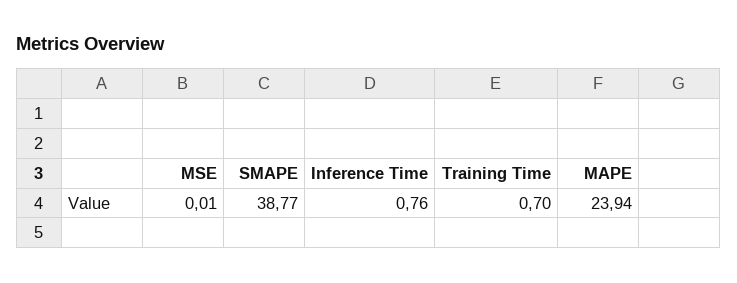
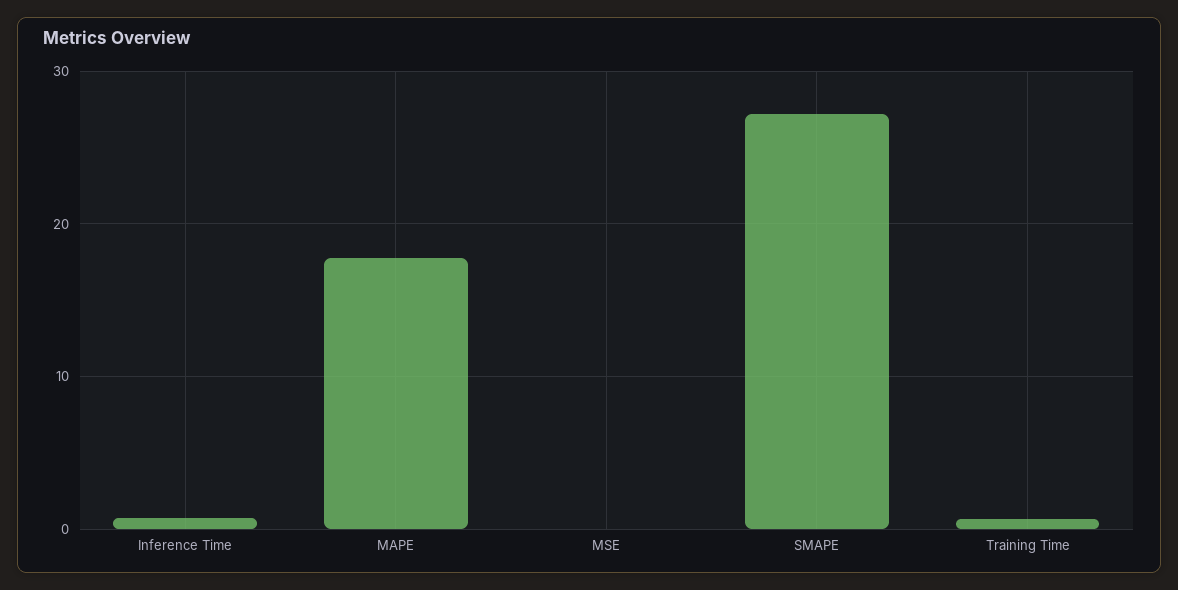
  {
    "MSE": 0.01,
-   "SMAPE": 38.77,
+   "SMAPE": 27,
    "Inference Time": 0.76,
    "Training Time": 0.7,
-   "MAPE": 23.94
+   "MAPE": 18
  }

